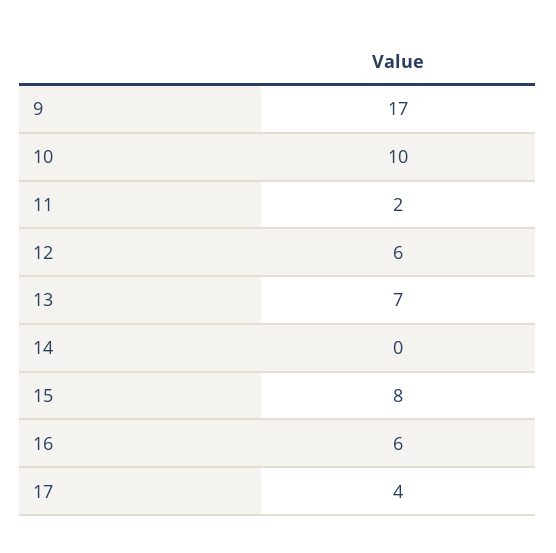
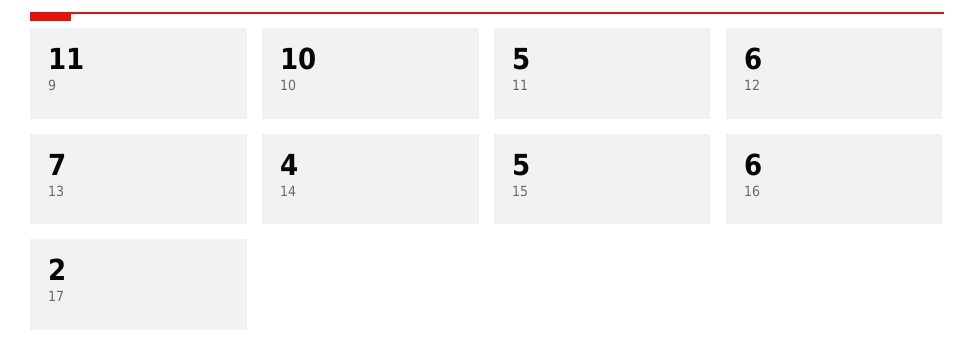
  {
-   "9": 17,
+   "9": 11,
    "10": 10,
-   "11": 2,
+   "11": 5,
    "12": 6,
    "13": 7,
-   "14": 0,
+   "14": 4,
-   "15": 8,
+   "15": 5,
    "16": 6,
-   "17": 4
+   "17": 2
  }

